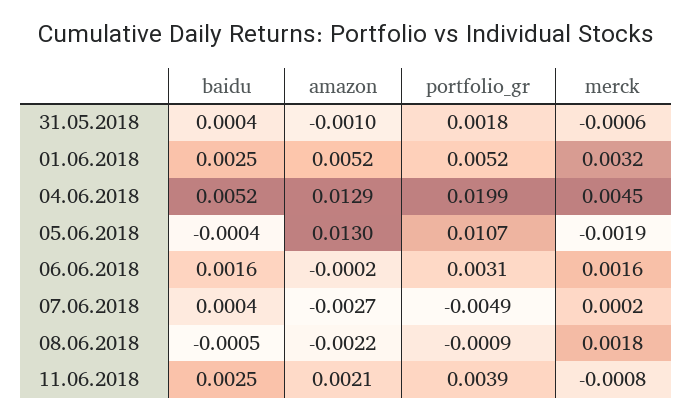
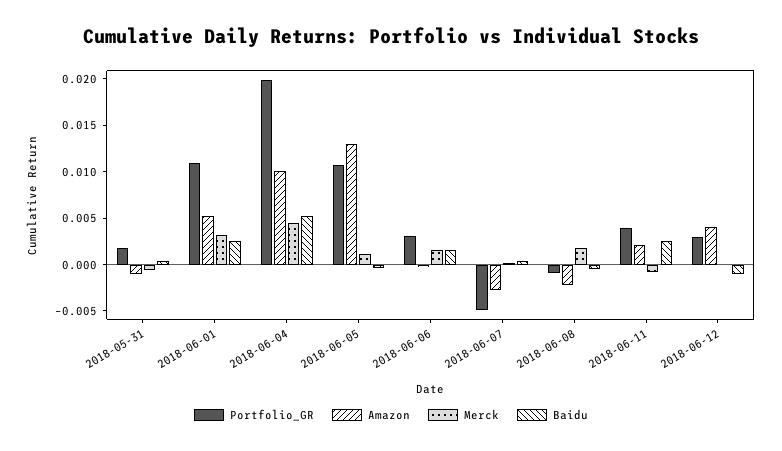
  {
    "baidu": {
      "31.05.2018": 0.0004,
      "01.06.2018": 0.0025,
      "04.06.2018": 0.0052,
      "05.06.2018": -0.0004,
      "06.06.2018": 0.0016,
      "07.06.2018": 0.0004,
      "08.06.2018": -0.0005,
-     "11.06.2018": 0.0025
+     "11.06.2018": 0.0025,
+     "2018-06-12": -0.001
    },
    "amazon": {
      "31.05.2018": -0.001,
      "01.06.2018": 0.0052,
-     "04.06.2018": 0.0129,
+     "04.06.2018": 0.01,
      "05.06.2018": 0.013,
      "06.06.2018": -0.0002,
      "07.06.2018": -0.0027,
      "08.06.2018": -0.0022,
-     "11.06.2018": 0.0021
+     "11.06.2018": 0.0021,
+     "2018-06-12": 0.004
    },
    "portfolio_gr": {
      "31.05.2018": 0.0018,
-     "01.06.2018": 0.0052,
+     "01.06.2018": 0.011,
      "04.06.2018": 0.0199,
      "05.06.2018": 0.0107,
      "06.06.2018": 0.0031,
      "07.06.2018": -0.0049,
      "08.06.2018": -0.0009,
-     "11.06.2018": 0.0039
+     "11.06.2018": 0.0039,
+     "2018-06-12": 0.003
    },
    "merck": {
      "31.05.2018": -0.0006,
      "01.06.2018": 0.0032,
      "04.06.2018": 0.0045,
-     "05.06.2018": -0.0019,
+     "05.06.2018": 0.001,
      "06.06.2018": 0.0016,
      "07.06.2018": 0.0002,
      "08.06.2018": 0.0018,
-     "11.06.2018": -0.0008
+     "11.06.2018": -0.0008,
+     "2018-06-12": 0
    }
  }

